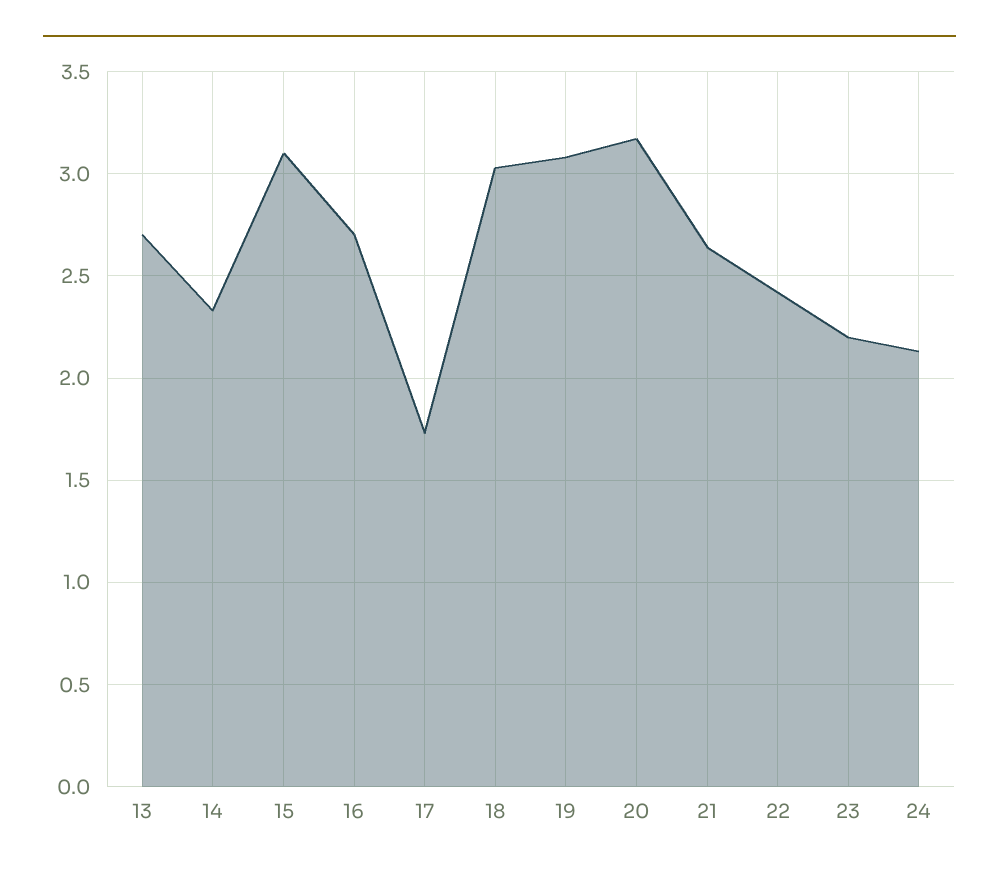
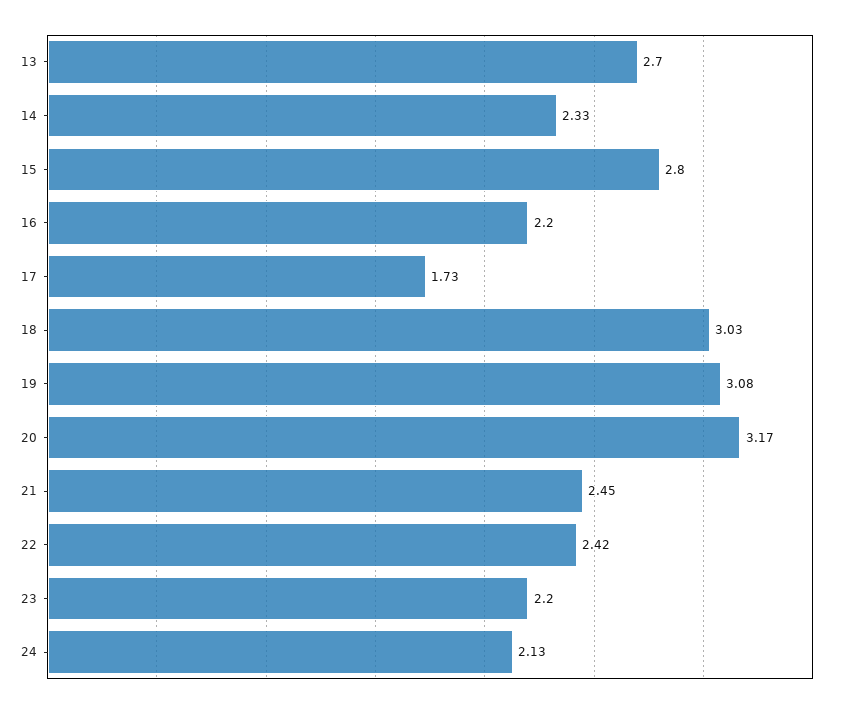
  {
    "13": 2.7,
    "14": 2.33,
-   "15": 3.1,
+   "15": 2.8,
-   "16": 2.7,
+   "16": 2.2,
    "17": 1.73,
    "18": 3.03,
    "19": 3.08,
    "20": 3.17,
-   "21": 2.65,
+   "21": 2.45,
    "22": 2.42,
    "23": 2.2,
    "24": 2.13
  }

